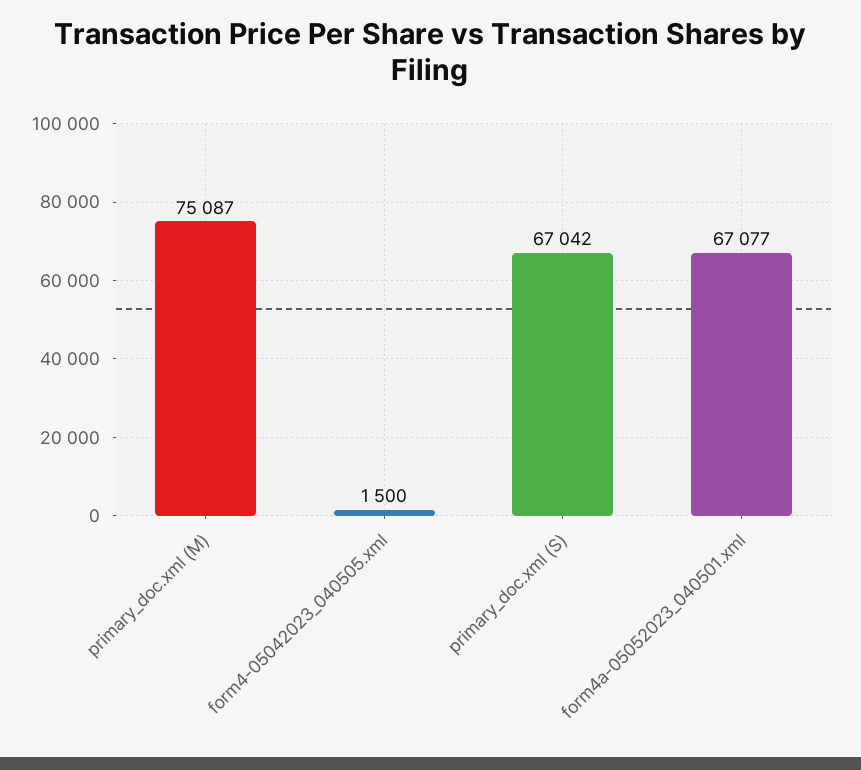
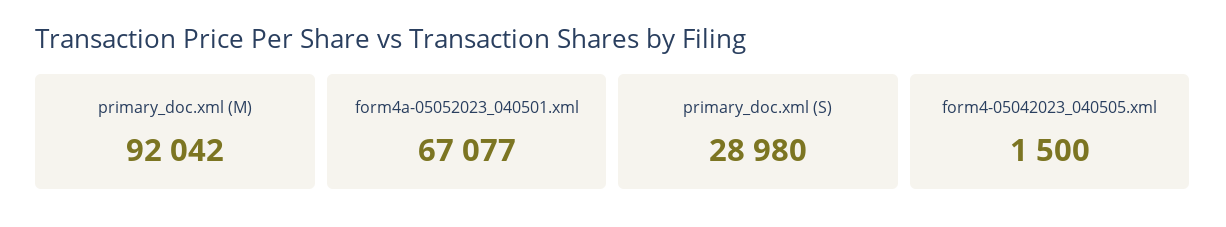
  {
-   "primary_doc.xml (M)": 75087,
+   "primary_doc.xml (M)": 92042,
    "form4-05042023_040505.xml": 1500,
-   "primary_doc.xml (S)": 67042,
+   "primary_doc.xml (S)": 28980,
    "form4a-05052023_040501.xml": 67077
  }

